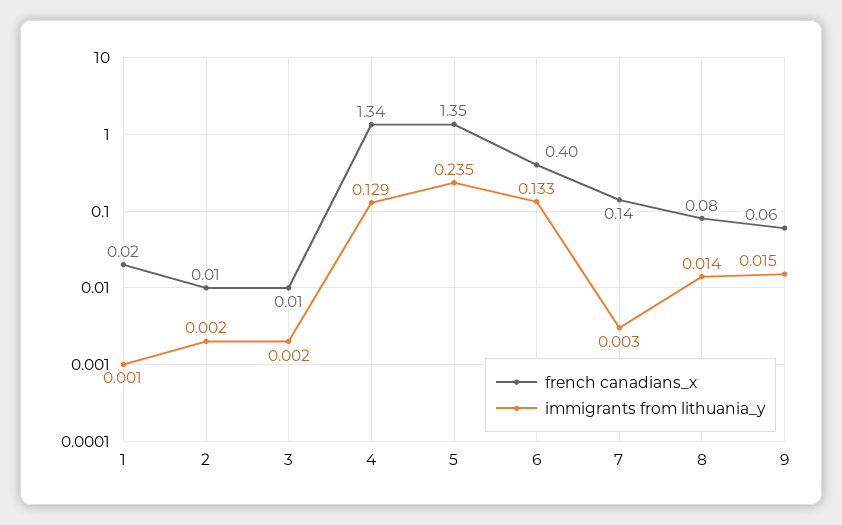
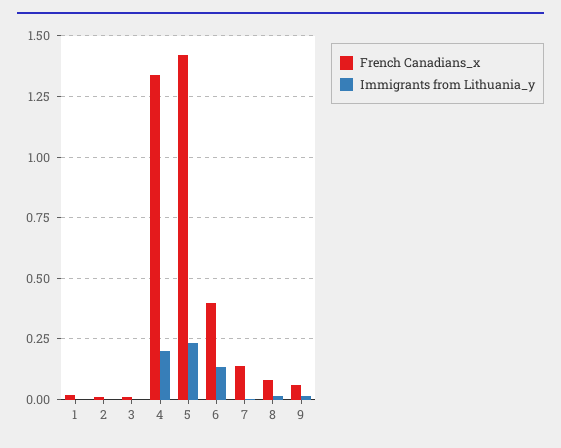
  {
    "french canadians_x": {
      "1": 0.02,
      "2": 0.01,
      "3": 0.01,
      "4": 1.34,
-     "5": 1.35,
+     "5": 1.425,
      "6": 0.4,
      "7": 0.14,
      "8": 0.08,
      "9": 0.06
    },
    "immigrants from lithuania_y": {
      "1": 0.001,
      "2": 0.002,
      "3": 0.002,
-     "4": 0.129,
+     "4": 0.2,
      "5": 0.235,
      "6": 0.133,
      "7": 0.003,
      "8": 0.014,
      "9": 0.015
    }
  }

